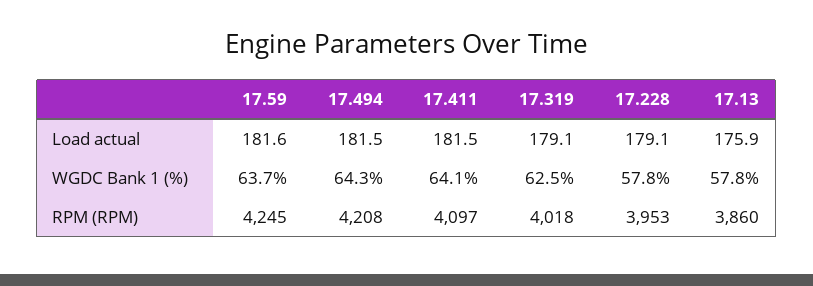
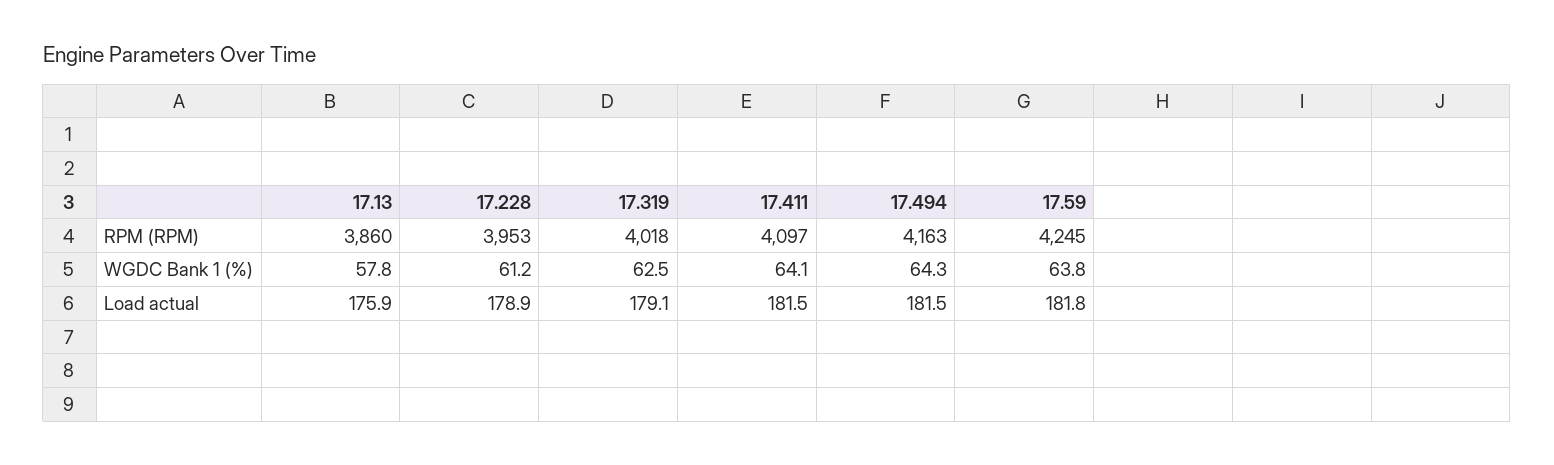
  {
    "17.59": {
-     "Load actual": 181.6,
+     "Load actual": 181.8,
-     "WGDC Bank 1 (%)": 63.7,
+     "WGDC Bank 1 (%)": 63.8,
      "RPM (RPM)": 4245
    },
    "17.494": {
      "Load actual": 181.5,
      "WGDC Bank 1 (%)": 64.3,
-     "RPM (RPM)": 4208
+     "RPM (RPM)": 4163
    },
    "17.411": {
      "Load actual": 181.5,
      "WGDC Bank 1 (%)": 64.1,
      "RPM (RPM)": 4097
    },
    "17.319": {
      "Load actual": 179.1,
      "WGDC Bank 1 (%)": 62.5,
      "RPM (RPM)": 4018
    },
    "17.228": {
-     "Load actual": 179.1,
+     "Load actual": 178.9,
-     "WGDC Bank 1 (%)": 57.8,
+     "WGDC Bank 1 (%)": 61.2,
      "RPM (RPM)": 3953
    },
    "17.13": {
      "Load actual": 175.9,
      "WGDC Bank 1 (%)": 57.8,
      "RPM (RPM)": 3860
    }
  }

